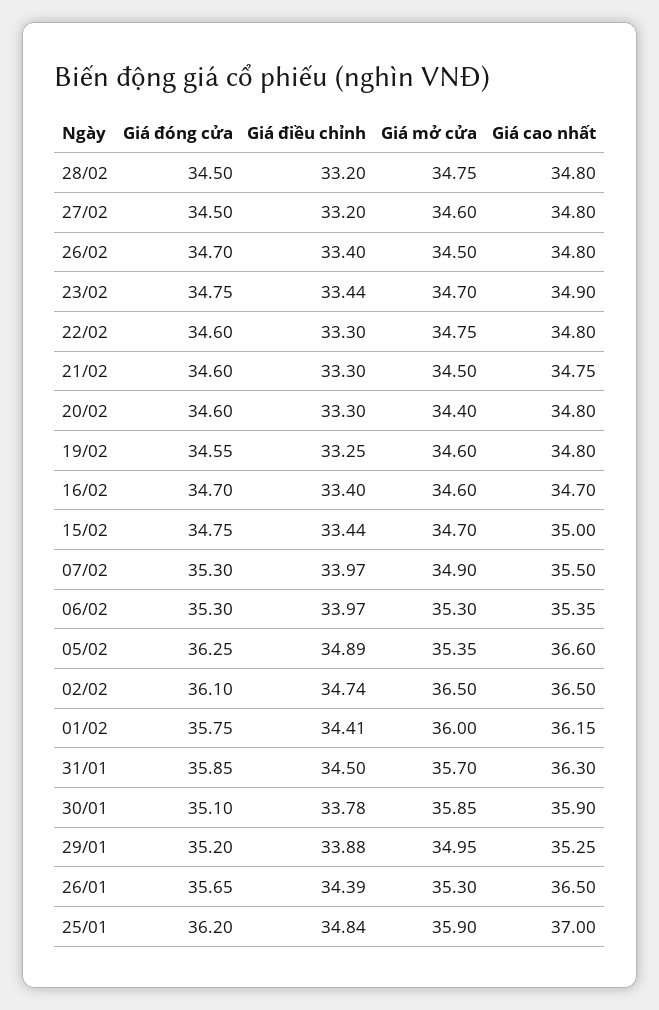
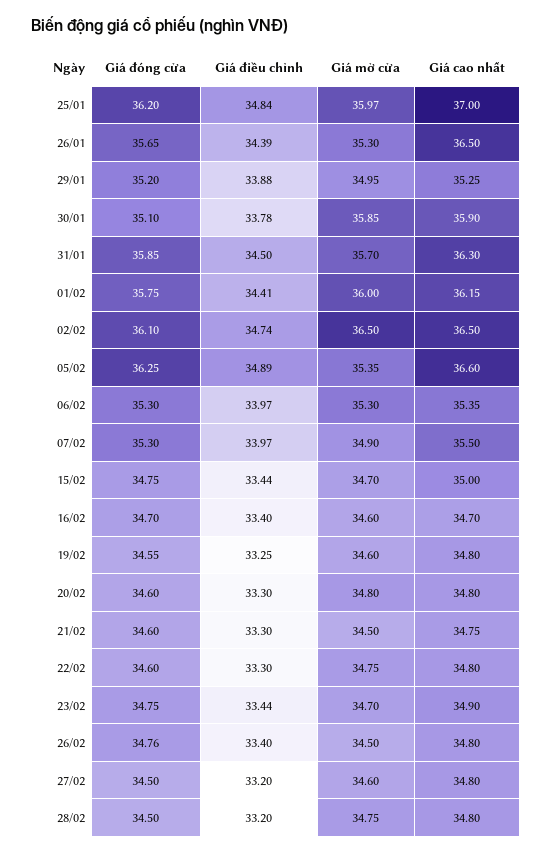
  {
    "Giá đóng cửa": {
      "28/02": 34.5,
      "27/02": 34.5,
-     "26/02": 34.7,
+     "26/02": 34.76,
      "23/02": 34.75,
      "22/02": 34.6,
      "21/02": 34.6,
      "20/02": 34.6,
      "19/02": 34.55,
      "16/02": 34.7,
      "15/02": 34.75,
      "07/02": 35.3,
      "06/02": 35.3,
      "05/02": 36.25,
      "02/02": 36.1,
      "01/02": 35.75,
      "31/01": 35.85,
      "30/01": 35.1,
      "29/01": 35.2,
      "26/01": 35.65,
      "25/01": 36.2
    },
    "Giá điều chỉnh": {
      "28/02": 33.2,
      "27/02": 33.2,
      "26/02": 33.4,
      "23/02": 33.44,
      "22/02": 33.3,
      "21/02": 33.3,
      "20/02": 33.3,
      "19/02": 33.25,
      "16/02": 33.4,
      "15/02": 33.44,
      "07/02": 33.97,
      "06/02": 33.97,
      "05/02": 34.89,
      "02/02": 34.74,
      "01/02": 34.41,
      "31/01": 34.5,
      "30/01": 33.78,
      "29/01": 33.88,
      "26/01": 34.39,
      "25/01": 34.84
    },
    "Giá mở cửa": {
      "28/02": 34.75,
      "27/02": 34.6,
      "26/02": 34.5,
      "23/02": 34.7,
      "22/02": 34.75,
      "21/02": 34.5,
-     "20/02": 34.4,
+     "20/02": 34.8,
      "19/02": 34.6,
      "16/02": 34.6,
      "15/02": 34.7,
      "07/02": 34.9,
      "06/02": 35.3,
      "05/02": 35.35,
      "02/02": 36.5,
      "01/02": 36,
      "31/01": 35.7,
      "30/01": 35.85,
      "29/01": 34.95,
      "26/01": 35.3,
-     "25/01": 35.9
+     "25/01": 35.97
    },
    "Giá cao nhất": {
      "28/02": 34.8,
      "27/02": 34.8,
      "26/02": 34.8,
      "23/02": 34.9,
      "22/02": 34.8,
      "21/02": 34.75,
      "20/02": 34.8,
      "19/02": 34.8,
      "16/02": 34.7,
      "15/02": 35,
      "07/02": 35.5,
      "06/02": 35.35,
      "05/02": 36.6,
      "02/02": 36.5,
      "01/02": 36.15,
      "31/01": 36.3,
      "30/01": 35.9,
      "29/01": 35.25,
      "26/01": 36.5,
      "25/01": 37
    }
  }

